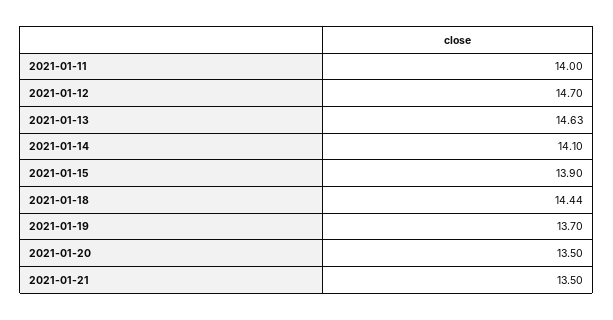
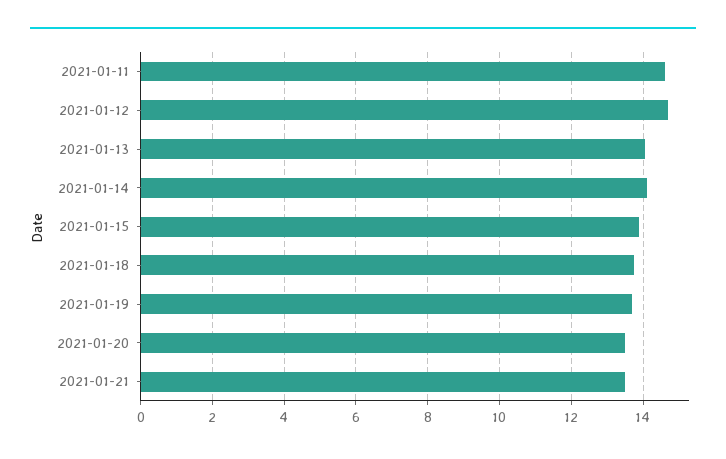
  {
-   "2021-01-11": 14,
+   "2021-01-11": 14.6,
    "2021-01-12": 14.7,
-   "2021-01-13": 14.63,
+   "2021-01-13": 14,
    "2021-01-14": 14.1,
    "2021-01-15": 13.9,
-   "2021-01-18": 14.44,
+   "2021-01-18": 13.8,
    "2021-01-19": 13.7,
    "2021-01-20": 13.5,
    "2021-01-21": 13.5
  }

